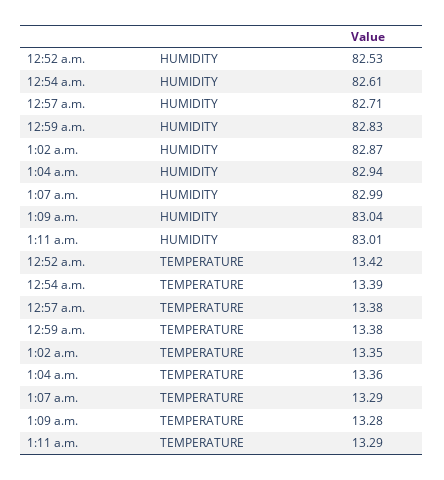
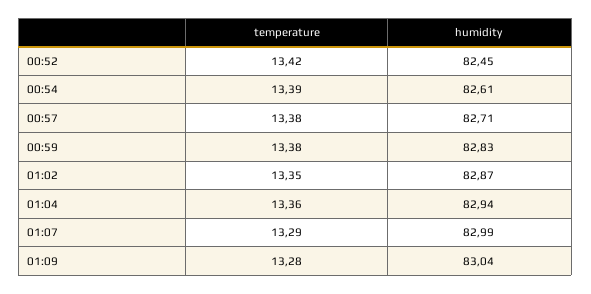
  {
    "12:52 a.m.": {
-     "HUMIDITY": 82.53,
+     "HUMIDITY": 82.45,
      "TEMPERATURE": 13.42
    },
    "12:54 a.m.": {
      "HUMIDITY": 82.61,
      "TEMPERATURE": 13.39
    },
    "12:57 a.m.": {
      "HUMIDITY": 82.71,
      "TEMPERATURE": 13.38
    },
    "12:59 a.m.": {
      "HUMIDITY": 82.83,
      "TEMPERATURE": 13.38
    },
    "1:02 a.m.": {
      "HUMIDITY": 82.87,
      "TEMPERATURE": 13.35
    },
    "1:04 a.m.": {
      "HUMIDITY": 82.94,
      "TEMPERATURE": 13.36
    },
    "1:07 a.m.": {
      "HUMIDITY": 82.99,
      "TEMPERATURE": 13.29
    },
    "1:09 a.m.": {
      "HUMIDITY": 83.04,
      "TEMPERATURE": 13.28
-   },
+   }
-   "1:11 a.m.": {
-     "HUMIDITY": 83.01,
-     "TEMPERATURE": 13.29
-   }
  }

